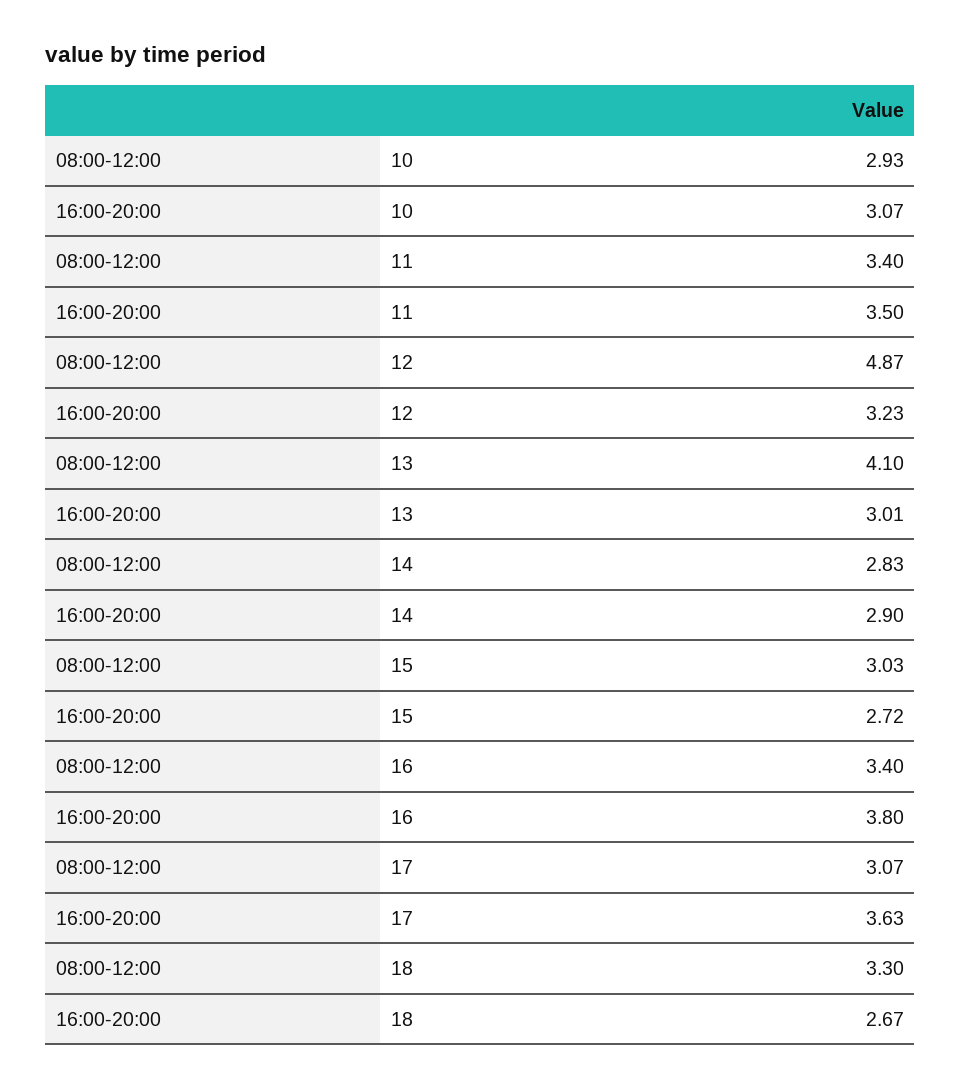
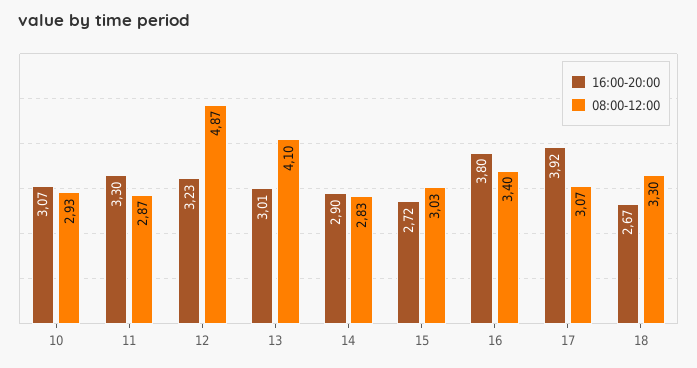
  {
    "08:00-12:00": {
      "10": 2.93,
-     "11": 3.4,
+     "11": 2.87,
      "12": 4.87,
      "13": 4.1,
      "14": 2.83,
      "15": 3.03,
      "16": 3.4,
      "17": 3.07,
      "18": 3.3
    },
    "16:00-20:00": {
      "10": 3.07,
-     "11": 3.5,
+     "11": 3.3,
      "12": 3.23,
      "13": 3.01,
      "14": 2.9,
      "15": 2.72,
      "16": 3.8,
-     "17": 3.63,
+     "17": 3.92,
      "18": 2.67
    }
  }

